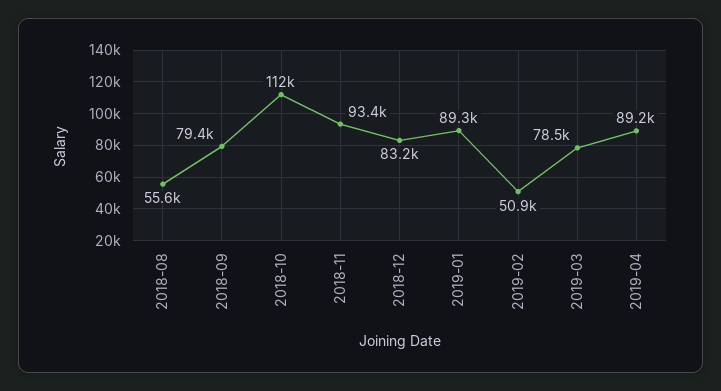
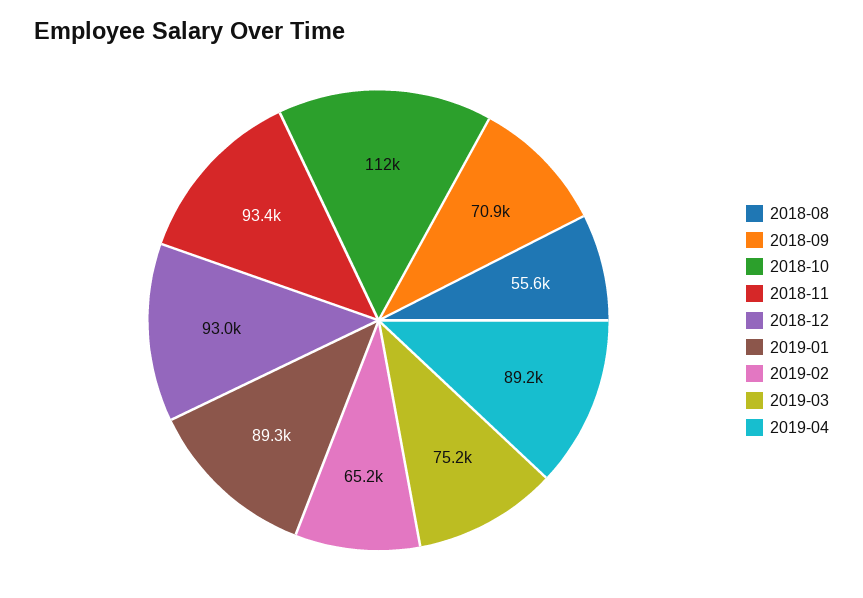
  {
    "2018-08": 55600,
-   "2018-09": 79400,
+   "2018-09": 70900,
    "2018-10": 112000,
    "2018-11": 93400,
-   "2018-12": 83200,
+   "2018-12": 93000,
    "2019-01": 89300,
-   "2019-02": 50900,
+   "2019-02": 65200,
-   "2019-03": 78500,
+   "2019-03": 75200,
    "2019-04": 89200
  }

